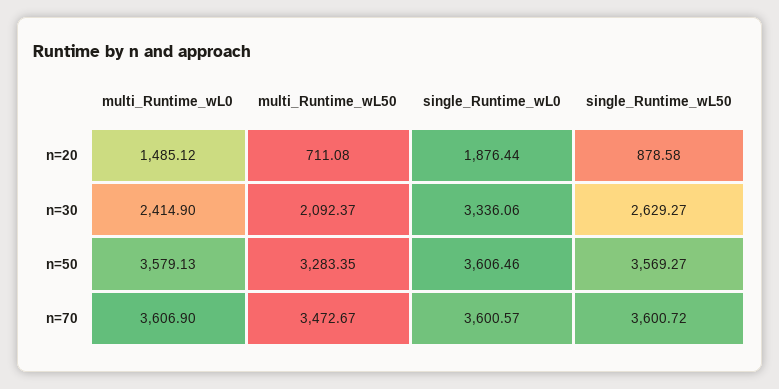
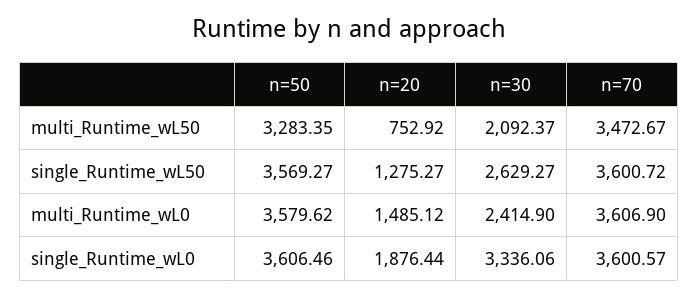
  {
    "multi_Runtime_wL0": {
      "n=20": 1485.12,
      "n=30": 2414.9,
-     "n=50": 3579.13,
+     "n=50": 3579.62,
      "n=70": 3606.9
    },
    "multi_Runtime_wL50": {
-     "n=20": 711.08,
+     "n=20": 752.92,
      "n=30": 2092.37,
      "n=50": 3283.35,
      "n=70": 3472.67
    },
    "single_Runtime_wL0": {
      "n=20": 1876.44,
      "n=30": 3336.06,
      "n=50": 3606.46,
      "n=70": 3600.57
    },
    "single_Runtime_wL50": {
-     "n=20": 878.58,
+     "n=20": 1275.27,
      "n=30": 2629.27,
      "n=50": 3569.27,
      "n=70": 3600.72
    }
  }

